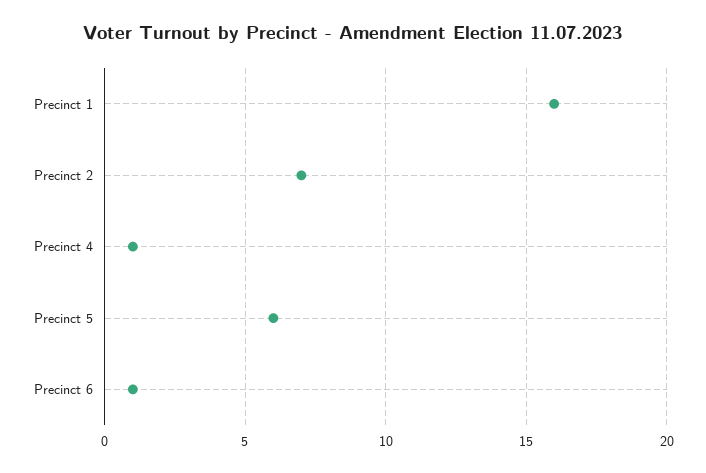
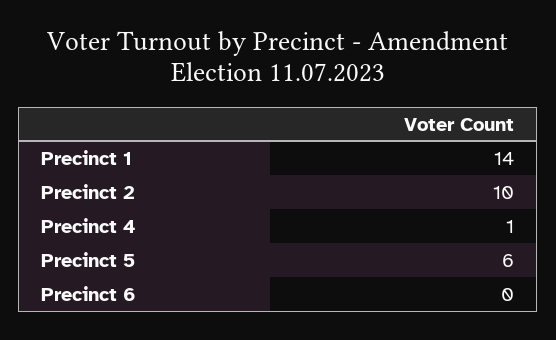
  {
-   "Precinct 1": 16,
+   "Precinct 1": 14,
-   "Precinct 2": 7,
+   "Precinct 2": 10,
    "Precinct 4": 1,
    "Precinct 5": 6,
-   "Precinct 6": 1
+   "Precinct 6": 0
  }

